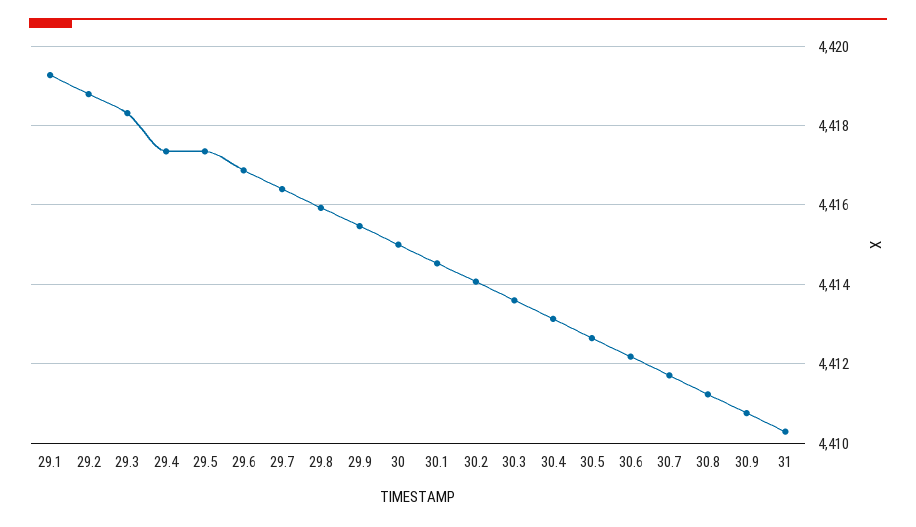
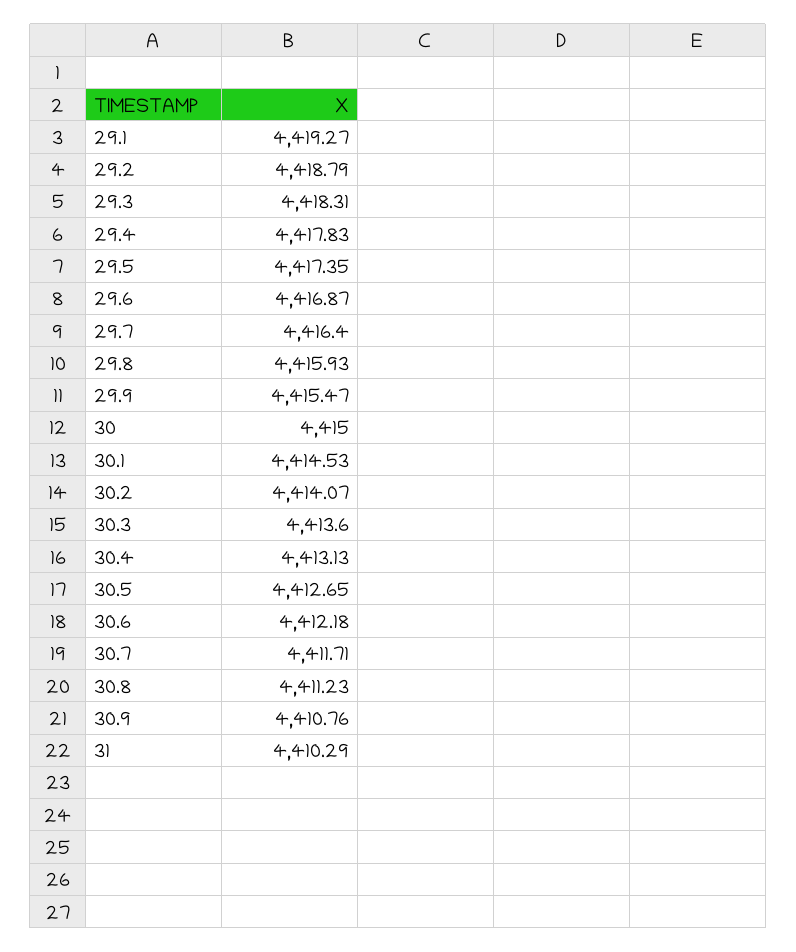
  {
    "29.1": 4419.27,
    "29.2": 4418.79,
    "29.3": 4418.31,
-   "29.4": 4417.4,
+   "29.4": 4417.83,
    "29.5": 4417.35,
    "29.6": 4416.87,
    "29.7": 4416.4,
    "29.8": 4415.93,
    "29.9": 4415.47,
    "30": 4415,
    "30.1": 4414.53,
    "30.2": 4414.07,
    "30.3": 4413.6,
    "30.4": 4413.13,
    "30.5": 4412.65,
    "30.6": 4412.18,
    "30.7": 4411.71,
    "30.8": 4411.23,
    "30.9": 4410.76,
    "31": 4410.29
  }

